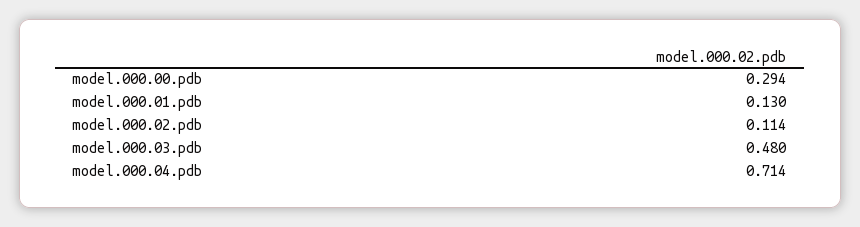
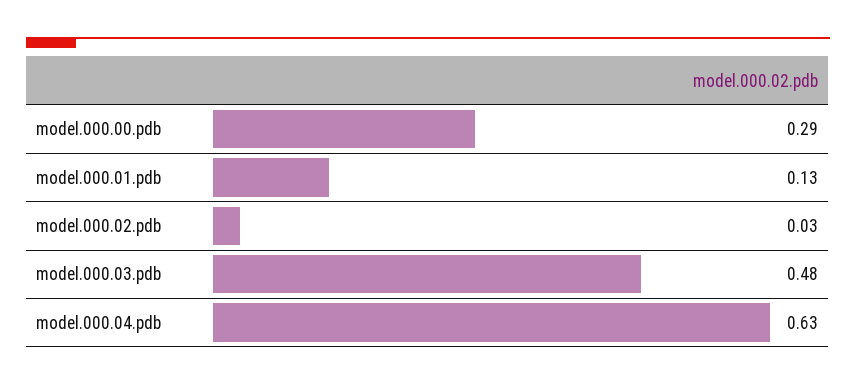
  {
    "model.000.00.pdb": 0.294,
    "model.000.01.pdb": 0.13,
-   "model.000.02.pdb": 0.114,
+   "model.000.02.pdb": 0.03,
    "model.000.03.pdb": 0.48,
-   "model.000.04.pdb": 0.714
+   "model.000.04.pdb": 0.63
  }

